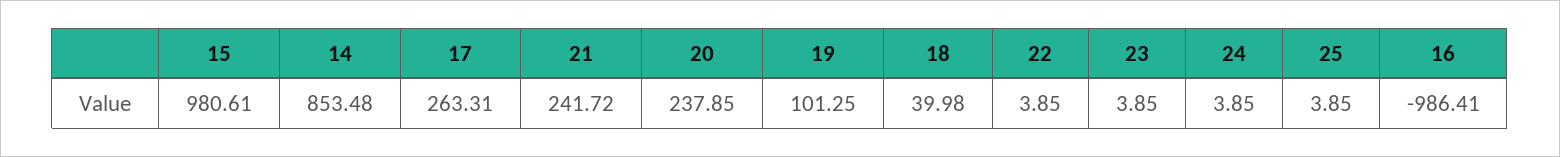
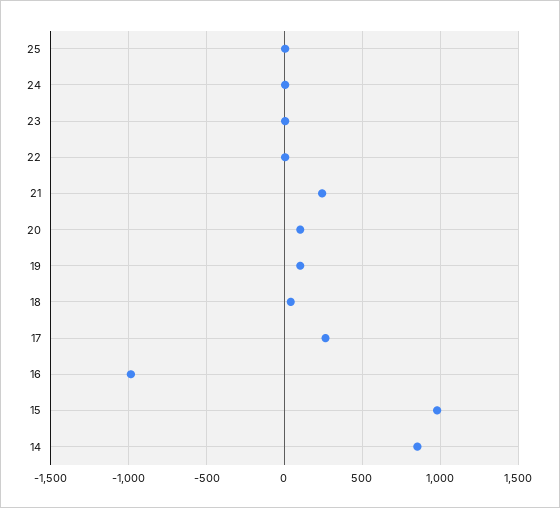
  {
    "15": 980.61,
    "14": 853.48,
    "17": 263.31,
    "21": 241.72,
-   "20": 237.85,
+   "20": 100,
    "19": 101.25,
    "18": 39.98,
    "22": 3.85,
    "23": 3.85,
    "24": 3.85,
    "25": 3.85,
    "16": -986.41
  }

